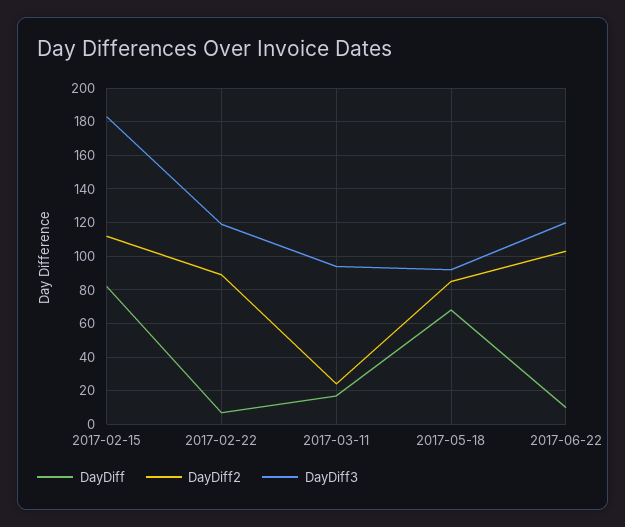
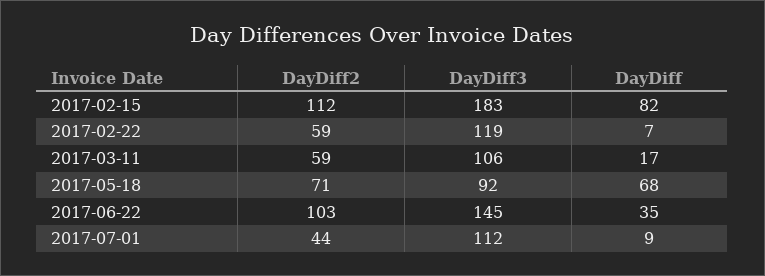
  {
    "DayDiff": {
      "2017-02-15": 82,
      "2017-02-22": 7,
      "2017-03-11": 17,
      "2017-05-18": 68,
-     "2017-06-22": 10
+     "2017-06-22": 35,
+     "2017-07-01": 9
    },
    "DayDiff2": {
      "2017-02-15": 112,
-     "2017-02-22": 90,
+     "2017-02-22": 59,
-     "2017-03-11": 25,
+     "2017-03-11": 59,
-     "2017-05-18": 85,
+     "2017-05-18": 71,
-     "2017-06-22": 103
+     "2017-06-22": 103,
+     "2017-07-01": 44
    },
    "DayDiff3": {
      "2017-02-15": 183,
      "2017-02-22": 119,
-     "2017-03-11": 95,
+     "2017-03-11": 106,
      "2017-05-18": 92,
-     "2017-06-22": 120
+     "2017-06-22": 145,
+     "2017-07-01": 112
    }
  }

